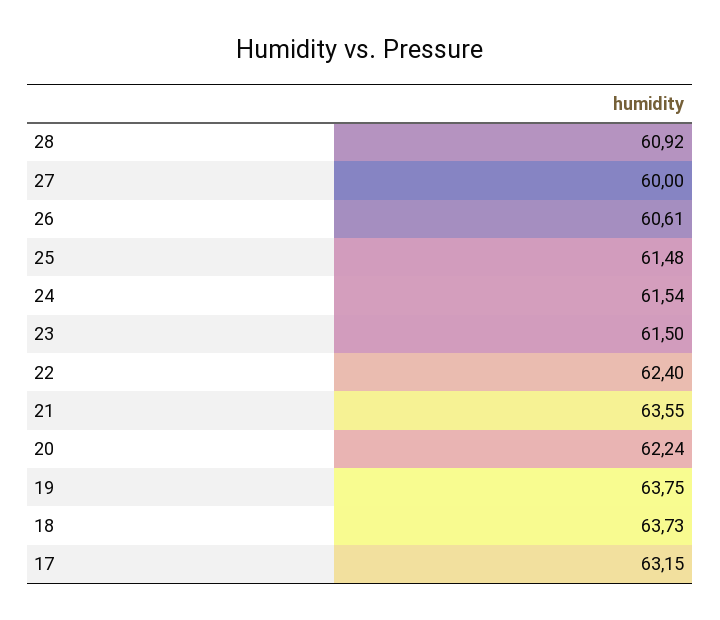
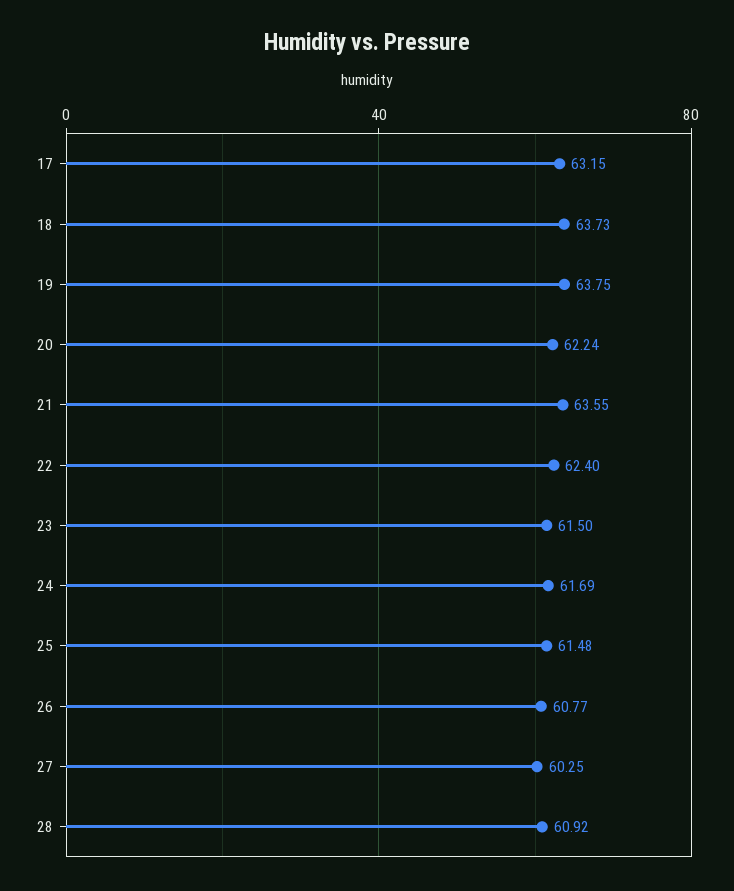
  {
    "28": 60.92,
-   "27": 60,
+   "27": 60.25,
-   "26": 60.61,
+   "26": 60.77,
    "25": 61.48,
-   "24": 61.54,
+   "24": 61.69,
    "23": 61.5,
    "22": 62.4,
    "21": 63.55,
    "20": 62.24,
    "19": 63.75,
    "18": 63.73,
    "17": 63.15
  }

